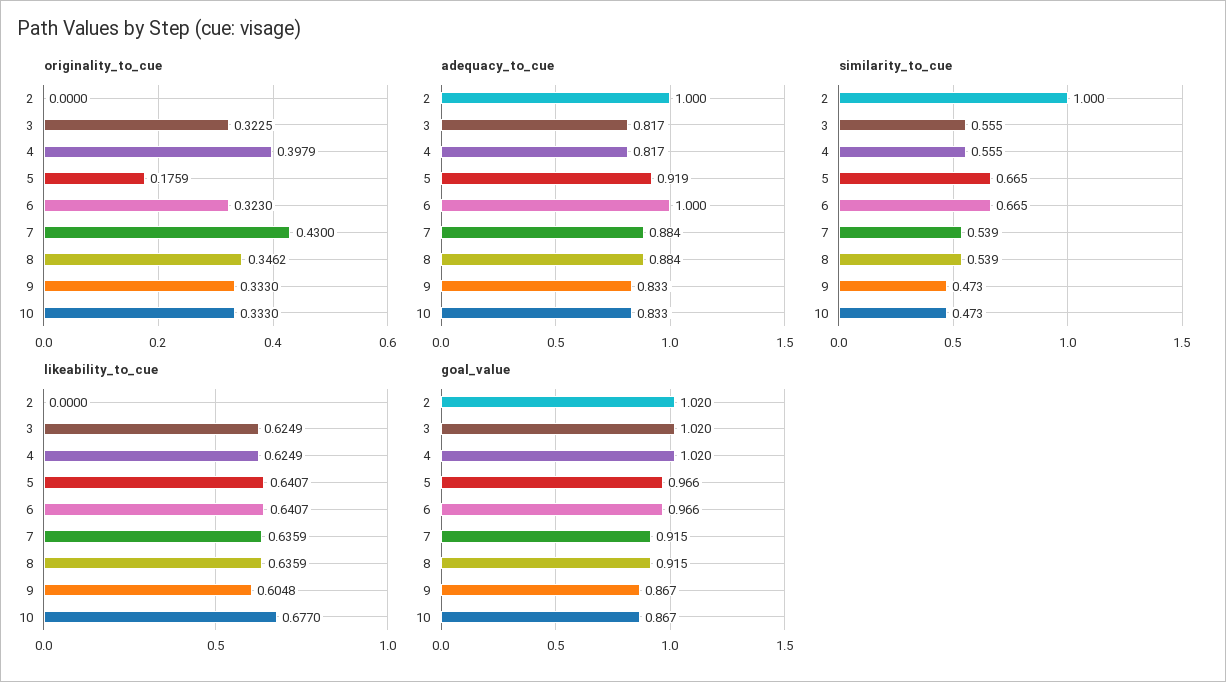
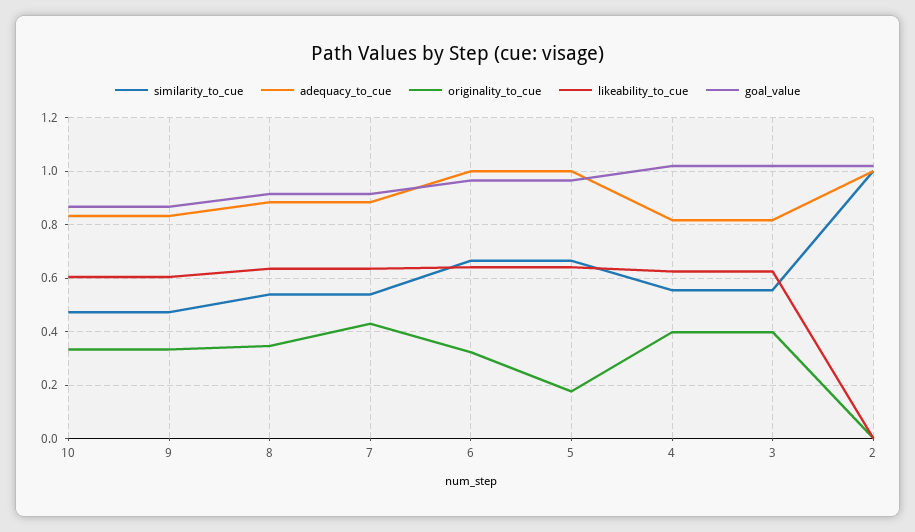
  {
    "originality_to_cue": {
      "2": 0,
-     "3": 0.3225,
+     "3": 0.4,
      "4": 0.3979,
      "5": 0.1759,
      "6": 0.323,
      "7": 0.43,
      "8": 0.3462,
      "9": 0.333,
      "10": 0.333
    },
    "adequacy_to_cue": {
      "2": 1,
      "3": 0.817,
      "4": 0.817,
-     "5": 0.919,
+     "5": 1,
      "6": 1,
      "7": 0.884,
      "8": 0.884,
      "9": 0.833,
      "10": 0.833
    },
    "similarity_to_cue": {
      "2": 1,
      "3": 0.555,
      "4": 0.555,
      "5": 0.665,
      "6": 0.665,
      "7": 0.539,
      "8": 0.539,
      "9": 0.473,
      "10": 0.473
    },
    "likeability_to_cue": {
      "2": 0,
      "3": 0.6249,
      "4": 0.6249,
      "5": 0.6407,
      "6": 0.6407,
      "7": 0.6359,
      "8": 0.6359,
      "9": 0.6048,
-     "10": 0.677
+     "10": 0.6
    },
    "goal_value": {
      "2": 1.02,
      "3": 1.02,
      "4": 1.02,
      "5": 0.966,
      "6": 0.966,
      "7": 0.915,
      "8": 0.915,
      "9": 0.867,
      "10": 0.867
    }
  }

